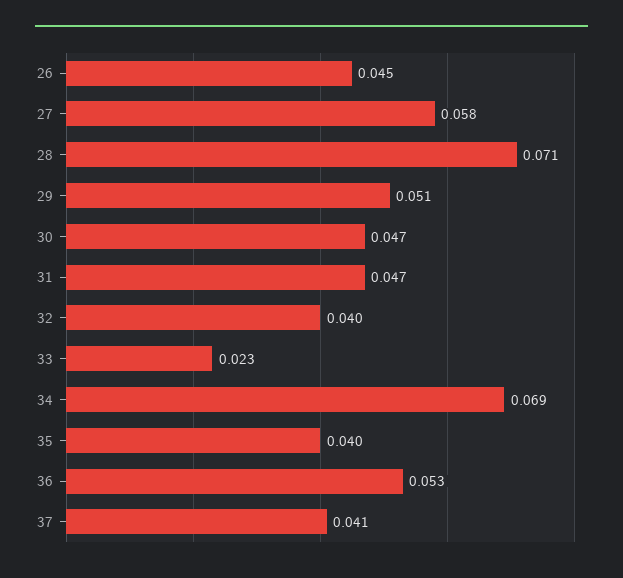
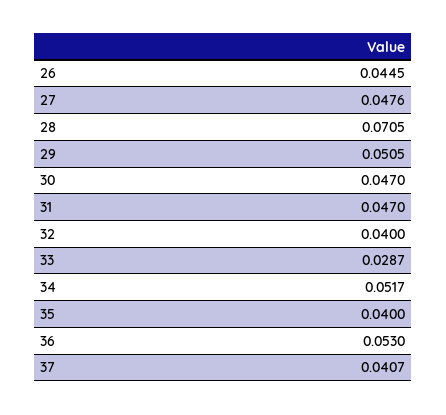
  {
    "26": 0.0445,
-   "27": 0.058,
+   "27": 0.0476,
    "28": 0.0705,
    "29": 0.0505,
    "30": 0.047,
    "31": 0.047,
    "32": 0.04,
-   "33": 0.023,
+   "33": 0.0287,
-   "34": 0.069,
+   "34": 0.0517,
    "35": 0.04,
    "36": 0.053,
    "37": 0.0407
  }

